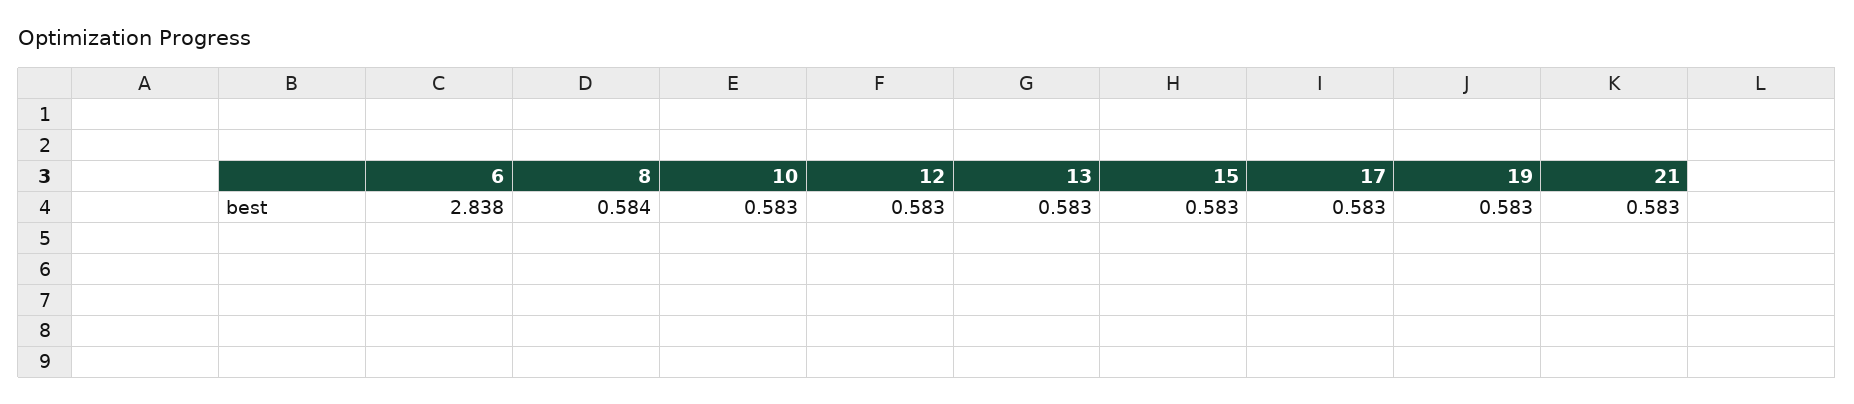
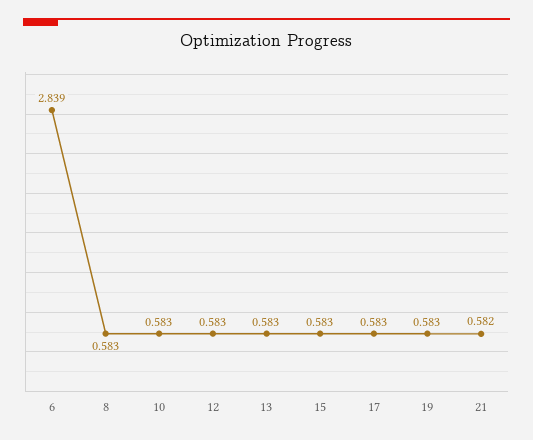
  {
-   "6": 2.838,
+   "6": 2.839,
-   "8": 0.584,
+   "8": 0.583,
    "10": 0.583,
    "12": 0.583,
    "13": 0.583,
    "15": 0.583,
    "17": 0.583,
    "19": 0.583,
-   "21": 0.583
+   "21": 0.582
  }

